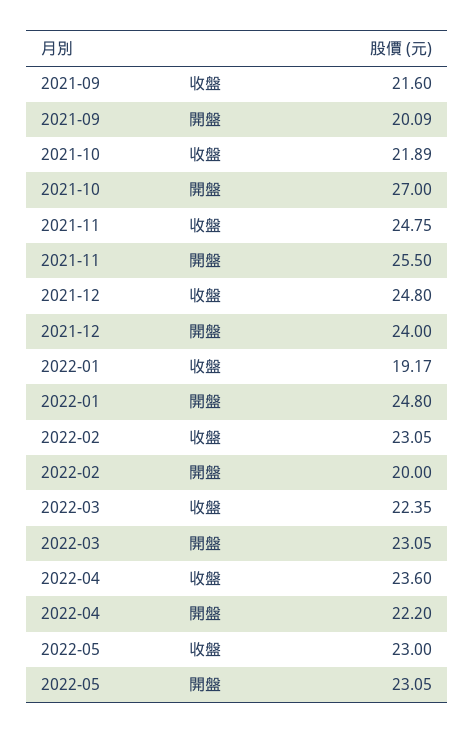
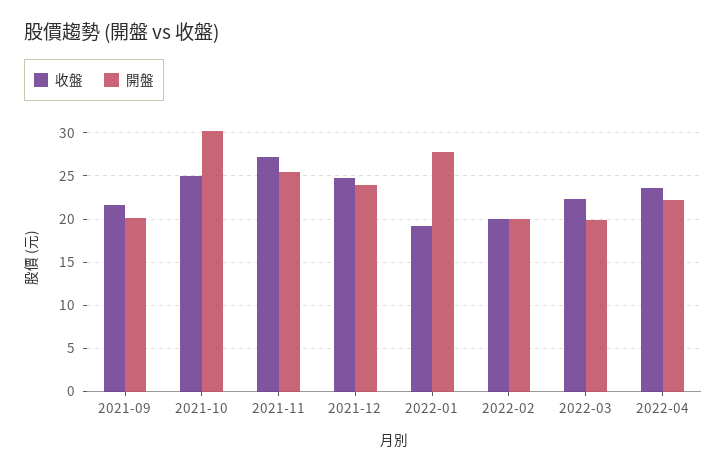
  {
    "收盤": {
      "2021-09": 21.6,
-     "2021-10": 21.89,
+     "2021-10": 25,
-     "2021-11": 24.75,
+     "2021-11": 27,
      "2021-12": 24.8,
      "2022-01": 19.17,
-     "2022-02": 23.05,
+     "2022-02": 20,
      "2022-03": 22.35,
-     "2022-04": 23.6,
+     "2022-04": 23.6
-     "2022-05": 23
    },
    "開盤": {
      "2021-09": 20.09,
-     "2021-10": 27,
+     "2021-10": 30,
      "2021-11": 25.5,
      "2021-12": 24,
-     "2022-01": 24.8,
+     "2022-01": 28,
      "2022-02": 20,
-     "2022-03": 23.05,
+     "2022-03": 20,
-     "2022-04": 22.2,
+     "2022-04": 22.2
-     "2022-05": 23.05
    }
  }

